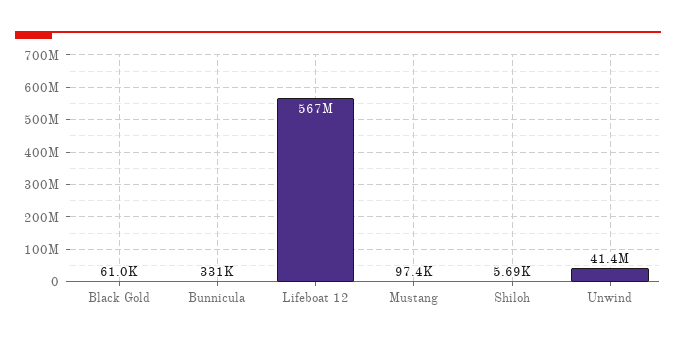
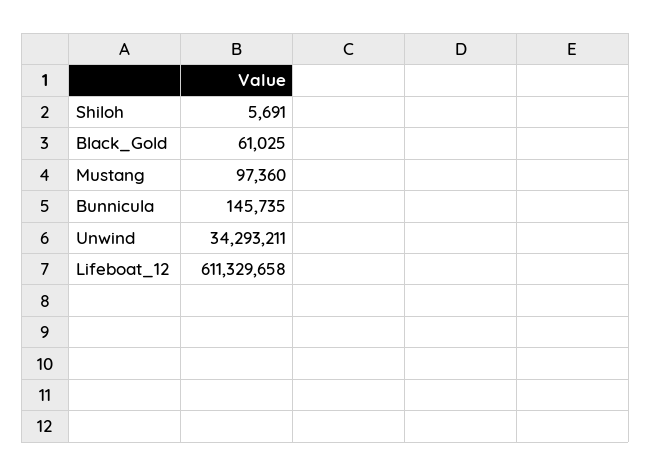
  {
    "Black Gold": 61025,
-   "Bunnicula": 331000,
+   "Bunnicula": 145735,
-   "Lifeboat 12": 567000000,
+   "Lifeboat 12": 611329658,
    "Mustang": 97360,
    "Shiloh": 5691,
-   "Unwind": 41400000
+   "Unwind": 34293211
  }

